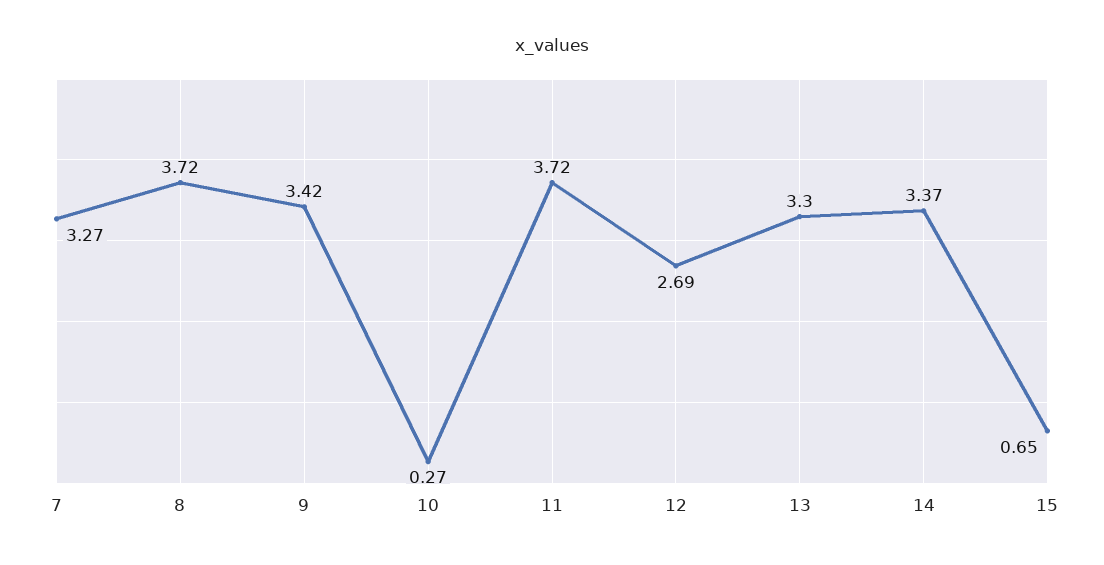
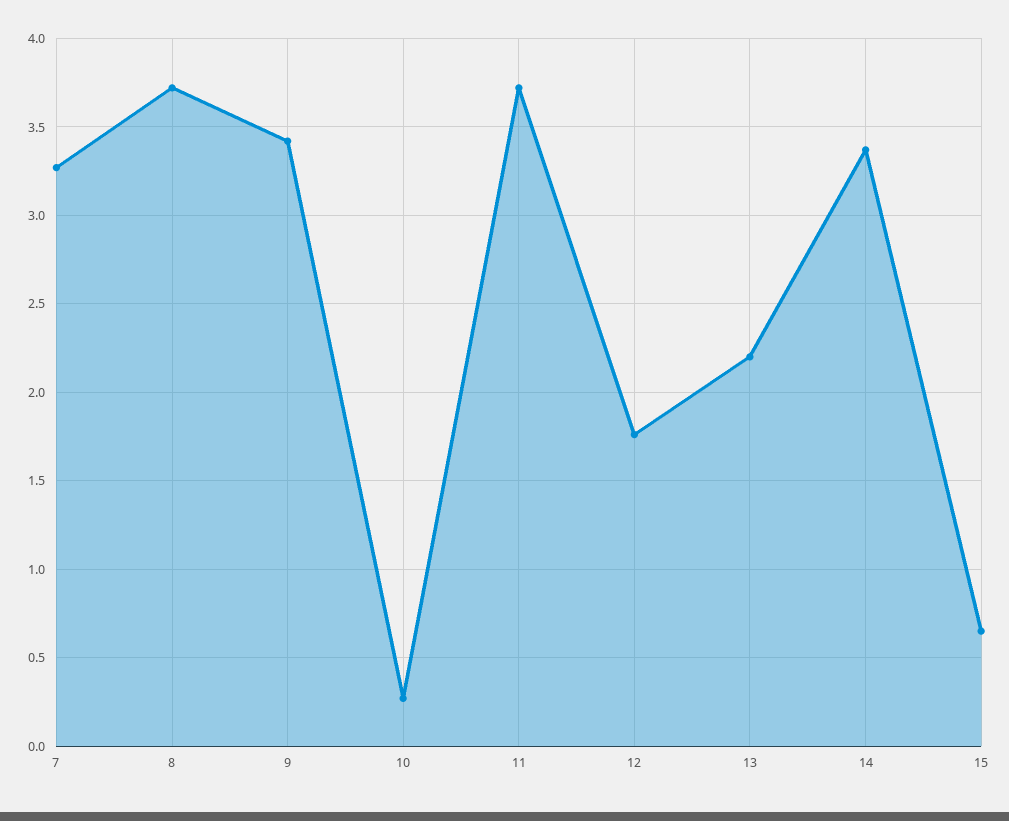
  {
    "7": 3.27,
    "8": 3.72,
    "9": 3.42,
    "10": 0.27,
    "11": 3.72,
-   "12": 2.69,
+   "12": 1.75,
-   "13": 3.3,
+   "13": 2.2,
    "14": 3.37,
    "15": 0.65
  }

